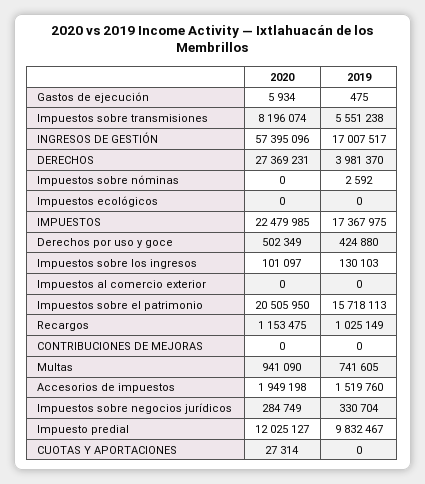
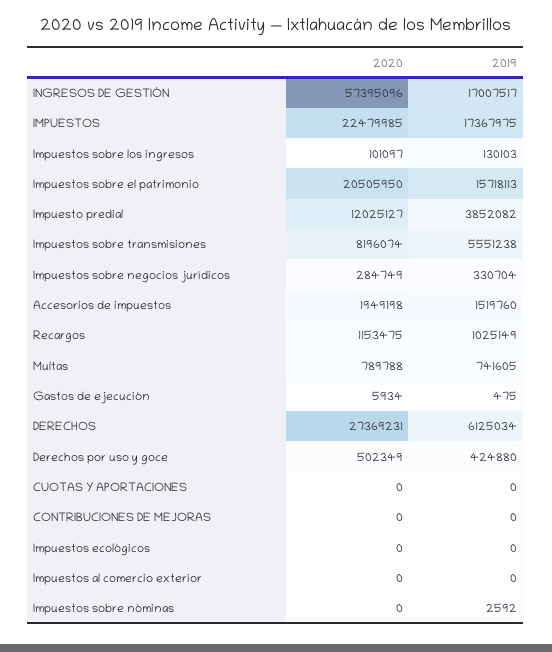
  {
    "2020": {
      "Gastos de ejecución": 5934,
      "Impuestos sobre transmisiones": 8196074,
      "INGRESOS DE GESTIÓN": 57395096,
      "DERECHOS": 27369231,
      "Impuestos sobre nóminas": 0,
      "Impuestos ecológicos": 0,
      "IMPUESTOS": 22479985,
      "Derechos por uso y goce": 502349,
      "Impuestos sobre los ingresos": 101097,
      "Impuestos al comercio exterior": 0,
      "Impuestos sobre el patrimonio": 20505950,
      "Recargos": 1153475,
      "CONTRIBUCIONES DE MEJORAS": 0,
-     "Multas": 941090,
+     "Multas": 789788,
      "Accesorios de impuestos": 1949198,
      "Impuestos sobre negocios jurídicos": 284749,
      "Impuesto predial": 12025127,
-     "CUOTAS Y APORTACIONES": 27314
+     "CUOTAS Y APORTACIONES": 0
    },
    "2019": {
      "Gastos de ejecución": 475,
      "Impuestos sobre transmisiones": 5551238,
      "INGRESOS DE GESTIÓN": 17007517,
-     "DERECHOS": 3981370,
+     "DERECHOS": 6125034,
      "Impuestos sobre nóminas": 2592,
      "Impuestos ecológicos": 0,
      "IMPUESTOS": 17367975,
      "Derechos por uso y goce": 424880,
      "Impuestos sobre los ingresos": 130103,
      "Impuestos al comercio exterior": 0,
      "Impuestos sobre el patrimonio": 15718113,
      "Recargos": 1025149,
      "CONTRIBUCIONES DE MEJORAS": 0,
      "Multas": 741605,
      "Accesorios de impuestos": 1519760,
      "Impuestos sobre negocios jurídicos": 330704,
-     "Impuesto predial": 9832467,
+     "Impuesto predial": 3852082,
      "CUOTAS Y APORTACIONES": 0
    }
  }

